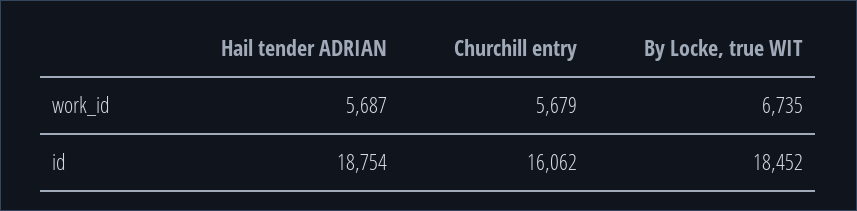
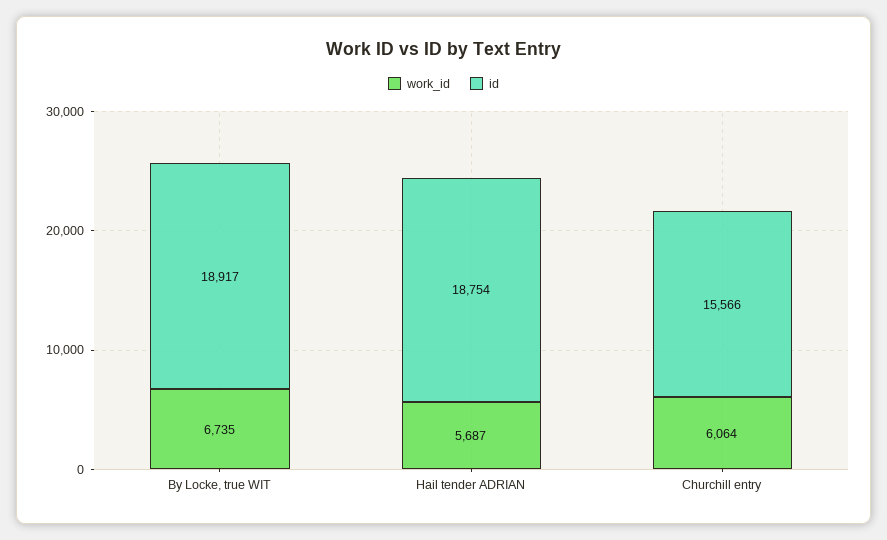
  {
    "work_id": {
      "Hail tender ADRIAN": 5687,
-     "Churchill entry": 5679,
+     "Churchill entry": 6064,
      "By Locke, true WIT": 6735
    },
    "id": {
      "Hail tender ADRIAN": 18754,
-     "Churchill entry": 16062,
+     "Churchill entry": 15566,
-     "By Locke, true WIT": 18452
+     "By Locke, true WIT": 18917
    }
  }

